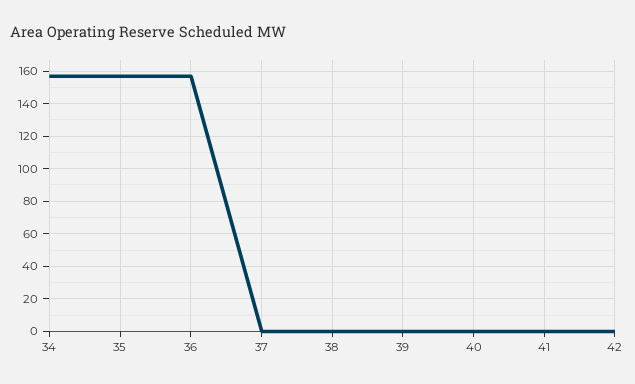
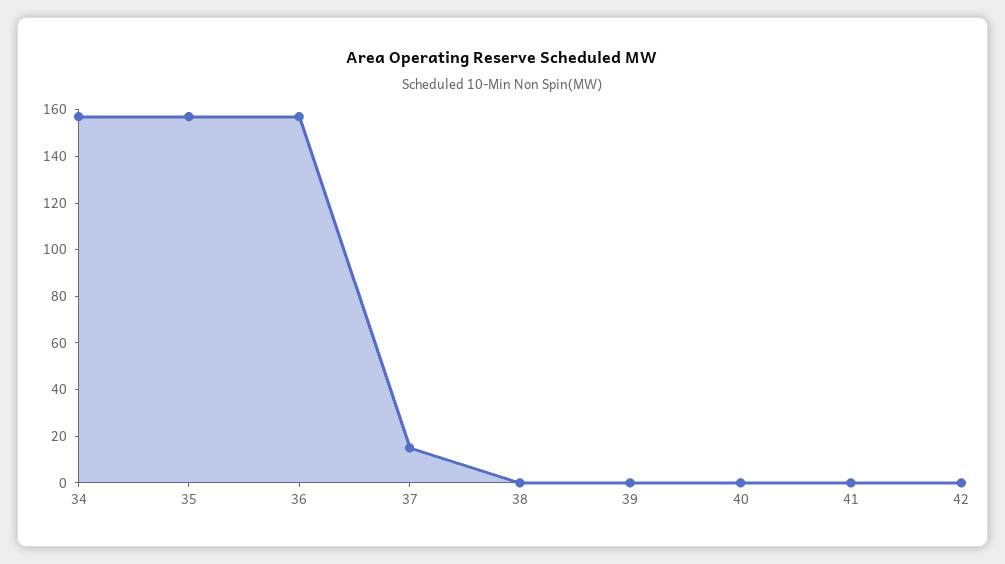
  {
    "34": 155,
    "35": 155,
    "36": 155,
-   "37": 0,
+   "37": 15,
    "38": 0,
    "39": 0,
    "40": 0,
    "41": 0,
    "42": 0
  }

